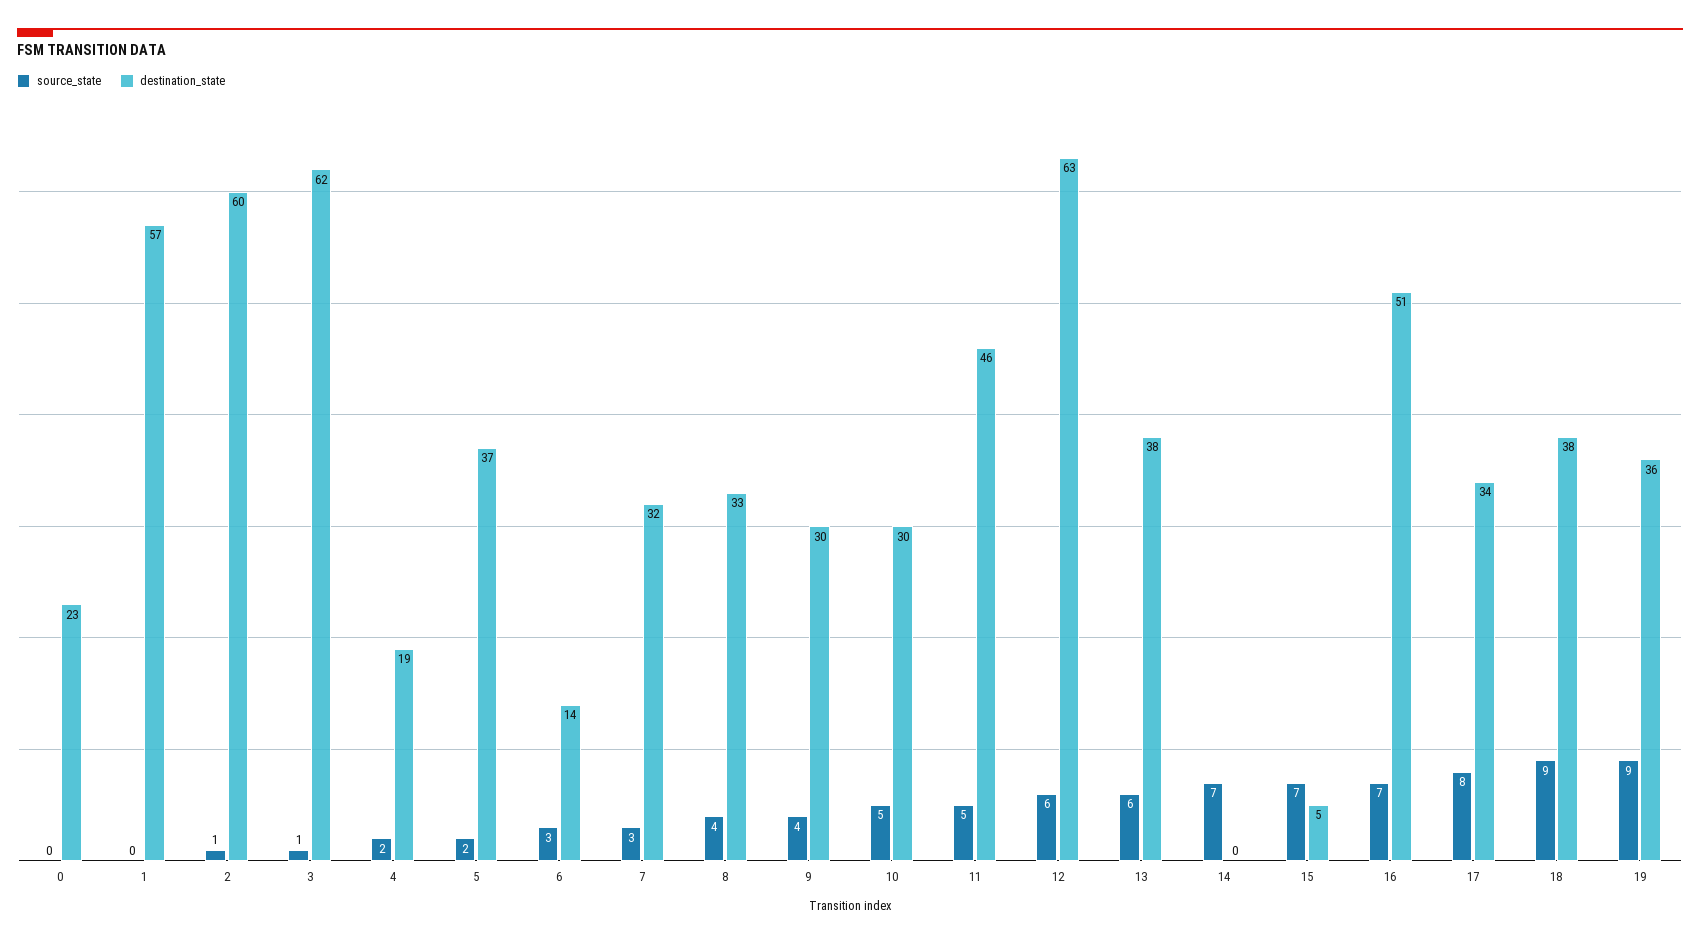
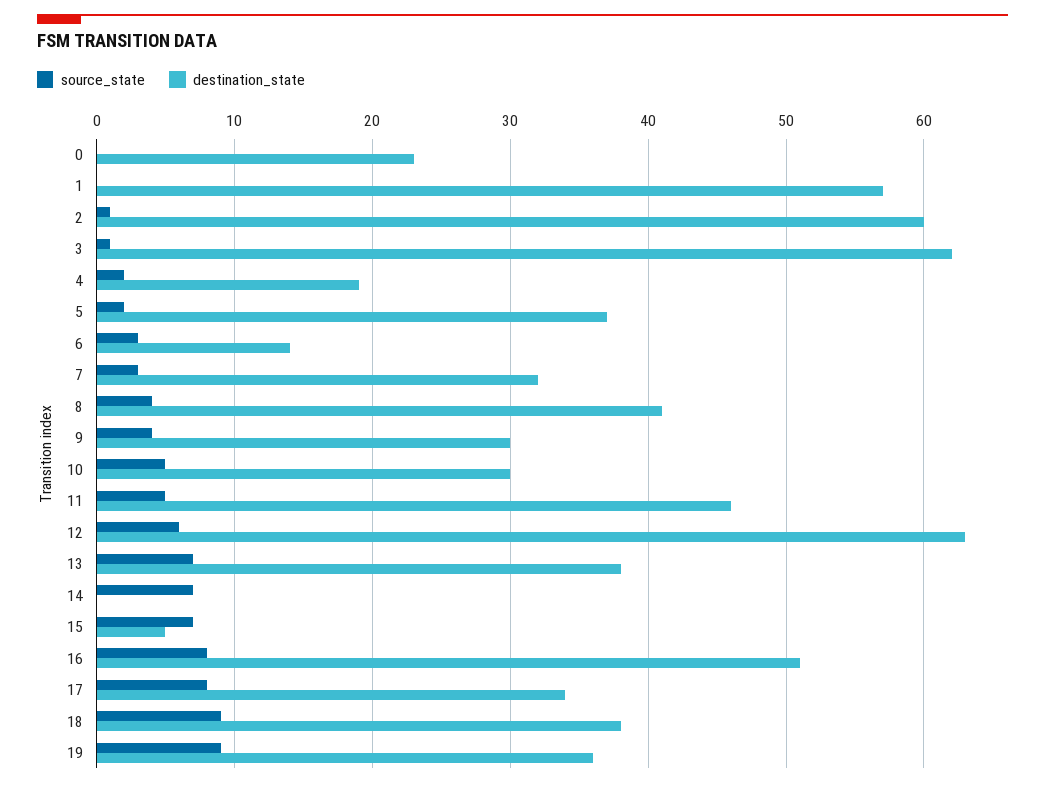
  {
    "source_state": {
      "0": 0,
      "1": 0,
      "2": 1,
      "3": 1,
      "4": 2,
      "5": 2,
      "6": 3,
      "7": 3,
      "8": 4,
      "9": 4,
      "10": 5,
      "11": 5,
      "12": 6,
-     "13": 6,
+     "13": 7,
      "14": 7,
      "15": 7,
-     "16": 7,
+     "16": 8,
      "17": 8,
      "18": 9,
      "19": 9
    },
    "destination_state": {
      "0": 23,
      "1": 57,
      "2": 60,
      "3": 62,
      "4": 19,
      "5": 37,
      "6": 14,
      "7": 32,
-     "8": 33,
+     "8": 41,
      "9": 30,
      "10": 30,
      "11": 46,
      "12": 63,
      "13": 38,
      "14": 0,
      "15": 5,
      "16": 51,
      "17": 34,
      "18": 38,
      "19": 36
    }
  }

